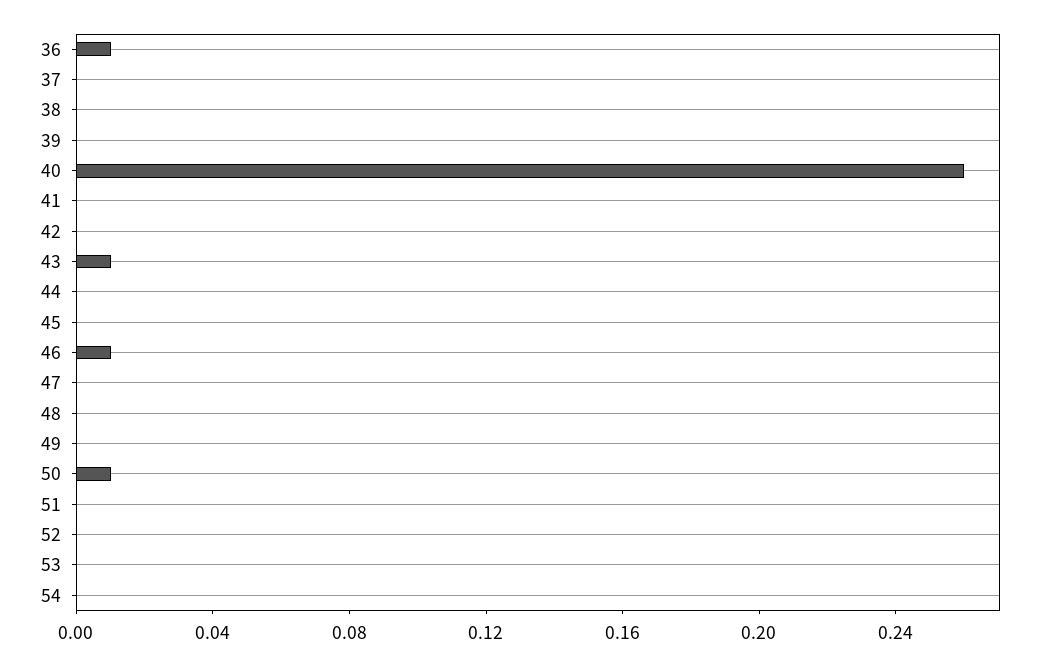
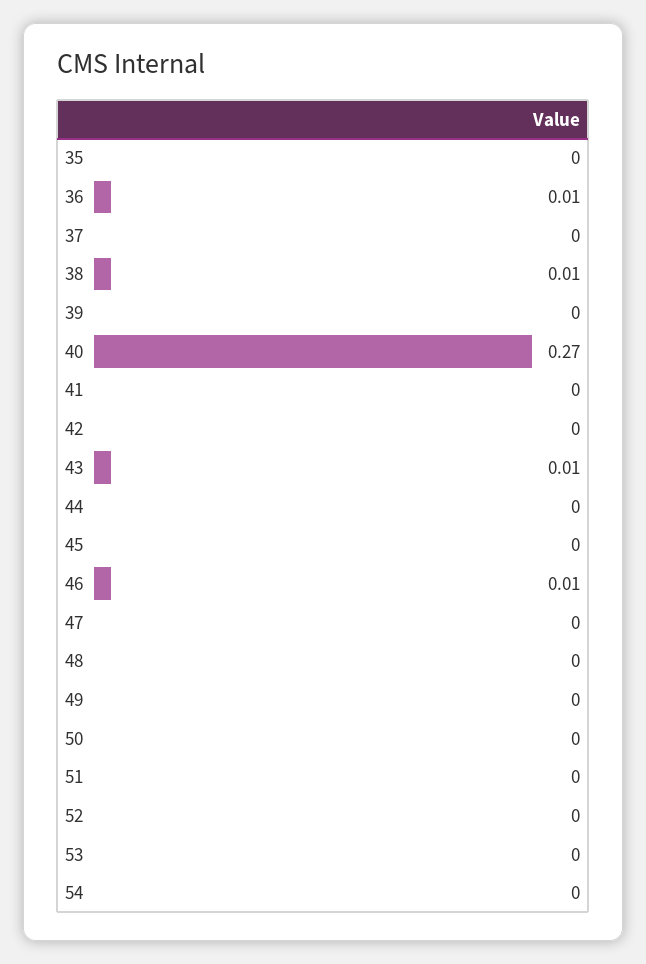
  {
    "36": 0.01,
    "37": 0,
-   "38": 0,
+   "38": 0.01,
    "39": 0,
-   "40": 0.26,
+   "40": 0.27,
    "41": 0,
    "42": 0,
    "43": 0.01,
    "44": 0,
    "45": 0,
    "46": 0.01,
    "47": 0,
    "48": 0,
    "49": 0,
-   "50": 0.01,
+   "50": 0,
    "51": 0,
    "52": 0,
    "53": 0,
-   "54": 0
+   "54": 0,
+   "35": 0
  }

